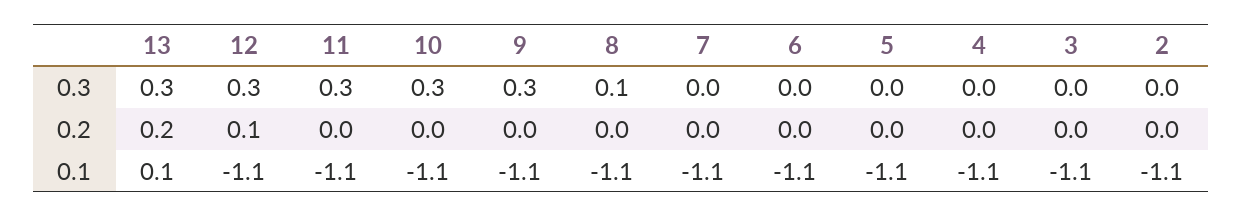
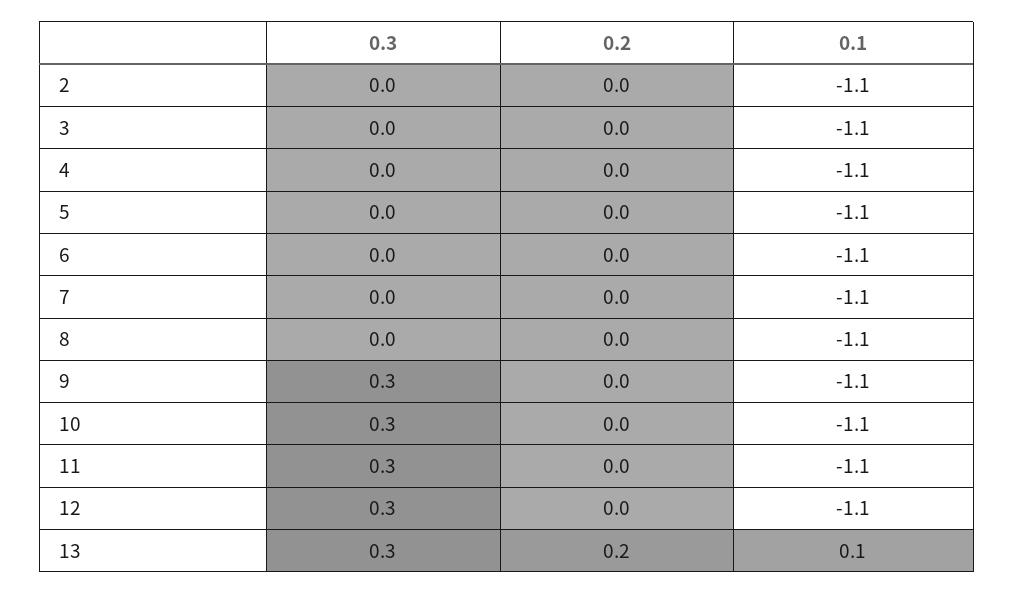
  {
    "13": {
      "0.3": 0.3,
      "0.2": 0.2,
      "0.1": 0.1
    },
    "12": {
      "0.3": 0.3,
-     "0.2": 0.1,
+     "0.2": 0,
      "0.1": -1.1
    },
    "11": {
      "0.3": 0.3,
      "0.2": 0,
      "0.1": -1.1
    },
    "10": {
      "0.3": 0.3,
      "0.2": 0,
      "0.1": -1.1
    },
    "9": {
      "0.3": 0.3,
      "0.2": 0,
      "0.1": -1.1
    },
    "8": {
-     "0.3": 0.1,
+     "0.3": 0,
      "0.2": 0,
      "0.1": -1.1
    },
    "7": {
      "0.3": 0,
      "0.2": 0,
      "0.1": -1.1
    },
    "6": {
      "0.3": 0,
      "0.2": 0,
      "0.1": -1.1
    },
    "5": {
      "0.3": 0,
      "0.2": 0,
      "0.1": -1.1
    },
    "4": {
      "0.3": 0,
      "0.2": 0,
      "0.1": -1.1
    },
    "3": {
      "0.3": 0,
      "0.2": 0,
      "0.1": -1.1
    },
    "2": {
      "0.3": 0,
      "0.2": 0,
      "0.1": -1.1
    }
  }

